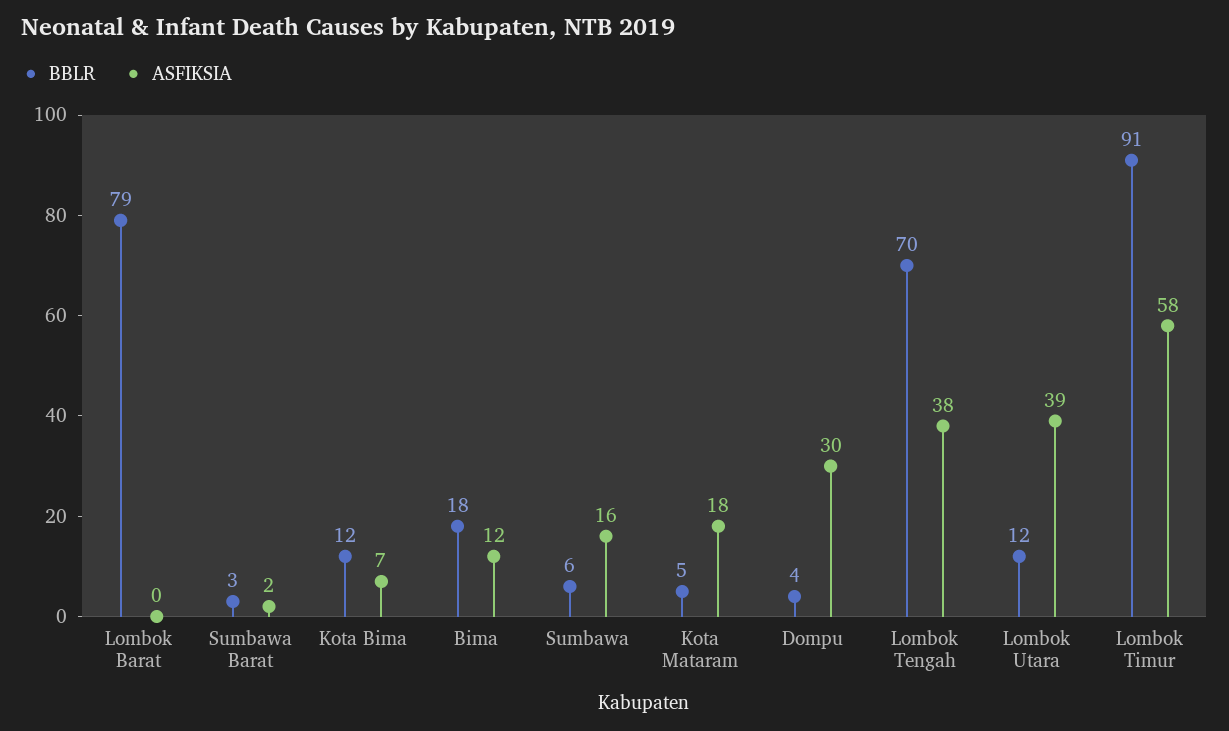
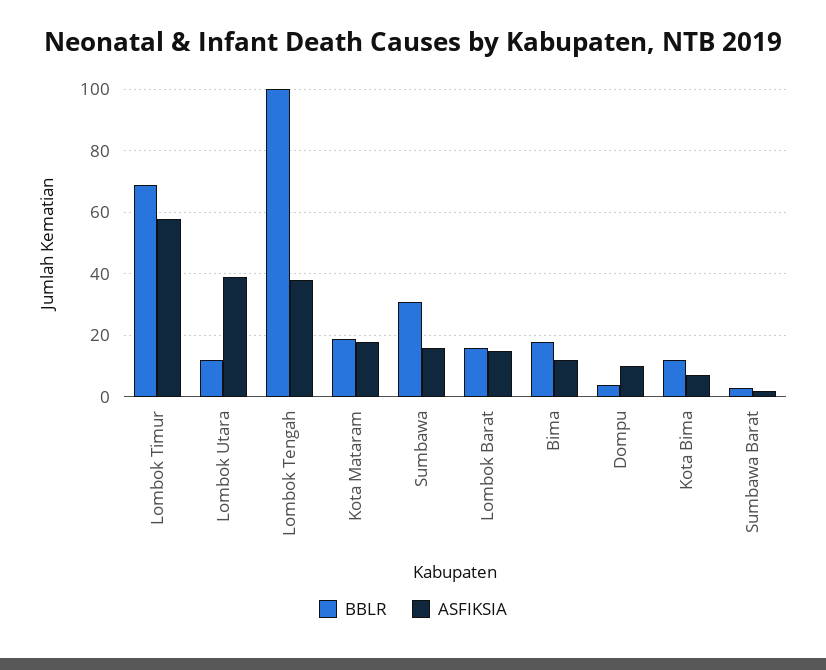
  {
    "BBLR": {
-     "Lombok Barat": 79,
+     "Lombok Barat": 15,
      "Sumbawa Barat": 3,
      "Kota Bima": 12,
      "Bima": 18,
-     "Sumbawa": 6,
+     "Sumbawa": 30,
-     "Kota Mataram": 5,
+     "Kota Mataram": 20,
      "Dompu": 4,
-     "Lombok Tengah": 70,
+     "Lombok Tengah": 100,
      "Lombok Utara": 12,
-     "Lombok Timur": 91
+     "Lombok Timur": 70
    },
    "ASFIKSIA": {
-     "Lombok Barat": 0,
+     "Lombok Barat": 15,
      "Sumbawa Barat": 2,
      "Kota Bima": 7,
      "Bima": 12,
      "Sumbawa": 16,
      "Kota Mataram": 18,
-     "Dompu": 30,
+     "Dompu": 10,
      "Lombok Tengah": 38,
      "Lombok Utara": 39,
      "Lombok Timur": 58
    }
  }

